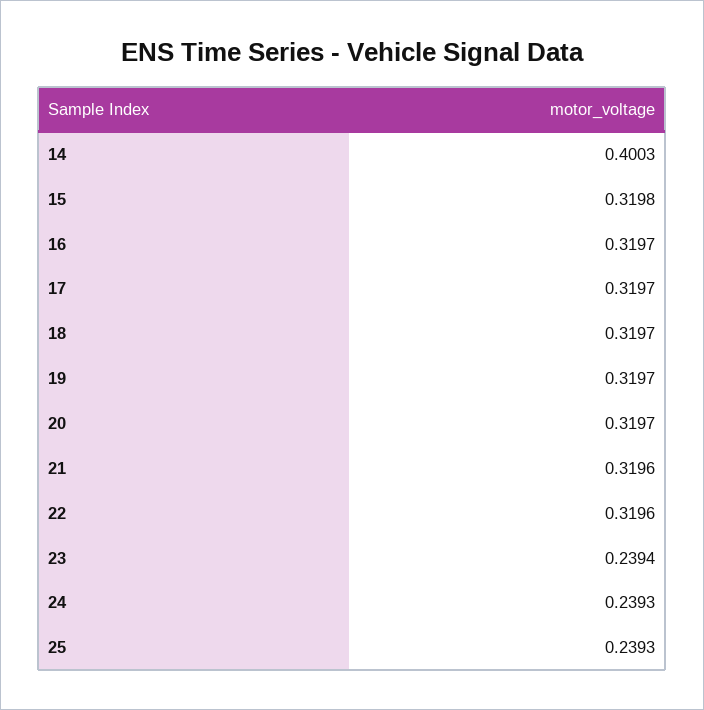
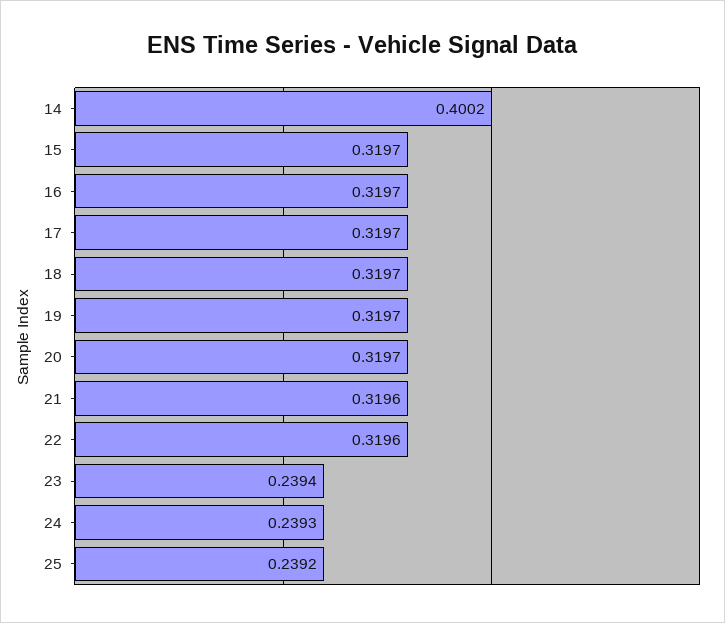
  {
-   "14": 0.4003,
+   "14": 0.4002,
-   "15": 0.3198,
+   "15": 0.3197,
    "16": 0.3197,
    "17": 0.3197,
    "18": 0.3197,
    "19": 0.3197,
    "20": 0.3197,
    "21": 0.3196,
    "22": 0.3196,
    "23": 0.2394,
    "24": 0.2393,
-   "25": 0.2393
+   "25": 0.2392
  }

